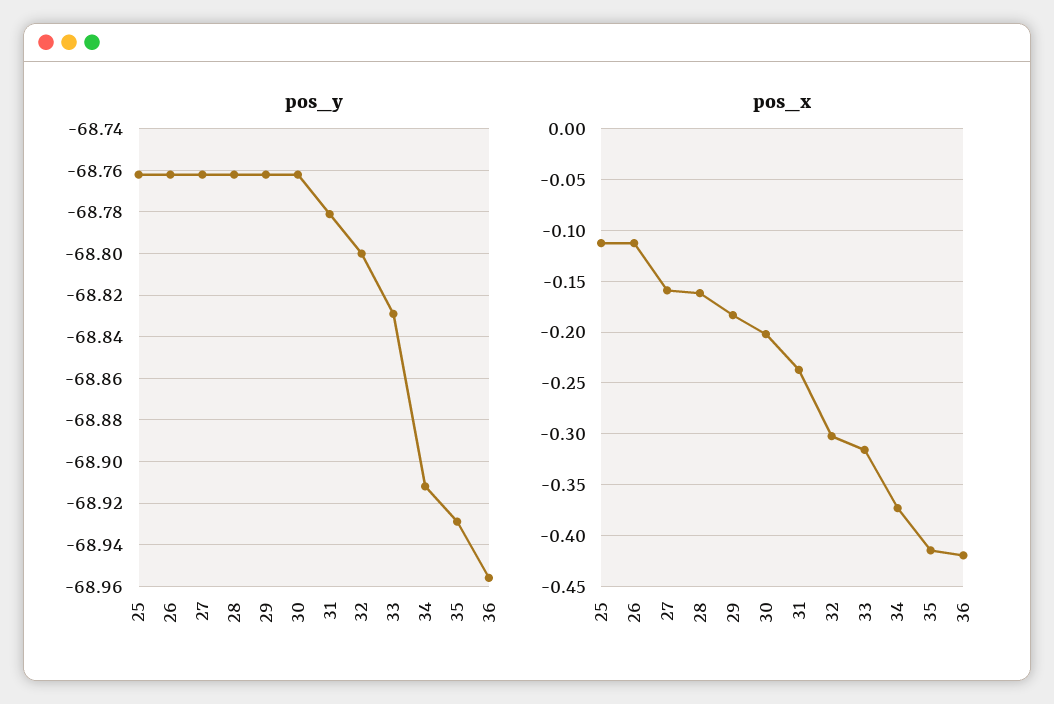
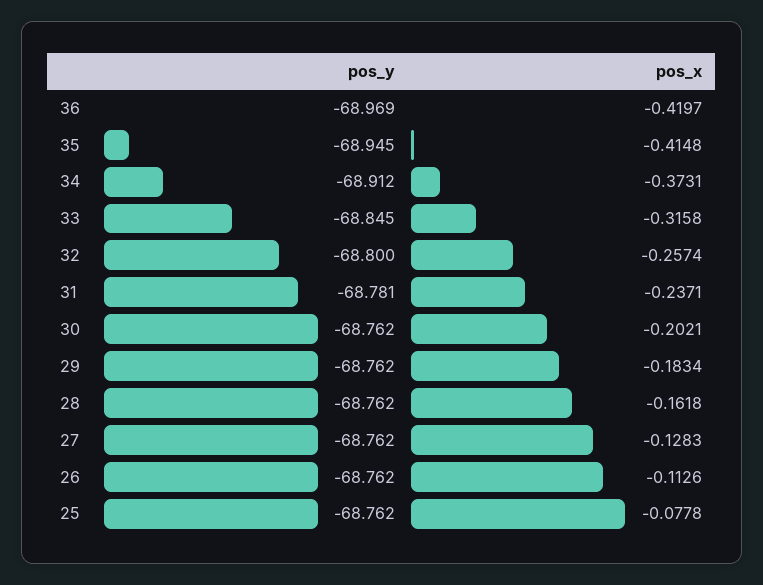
  {
    "pos_y": {
      "25": -68.762,
      "26": -68.762,
      "27": -68.762,
      "28": -68.762,
      "29": -68.762,
      "30": -68.762,
      "31": -68.781,
      "32": -68.8,
-     "33": -68.83,
+     "33": -68.845,
      "34": -68.912,
-     "35": -68.93,
+     "35": -68.945,
-     "36": -68.955
+     "36": -68.969
    },
    "pos_x": {
-     "25": -0.11,
+     "25": -0.0778,
      "26": -0.1126,
-     "27": -0.16,
+     "27": -0.1283,
      "28": -0.1618,
      "29": -0.1834,
      "30": -0.2021,
      "31": -0.2371,
-     "32": -0.3,
+     "32": -0.2574,
      "33": -0.3158,
      "34": -0.3731,
      "35": -0.4148,
      "36": -0.4197
    }
  }

